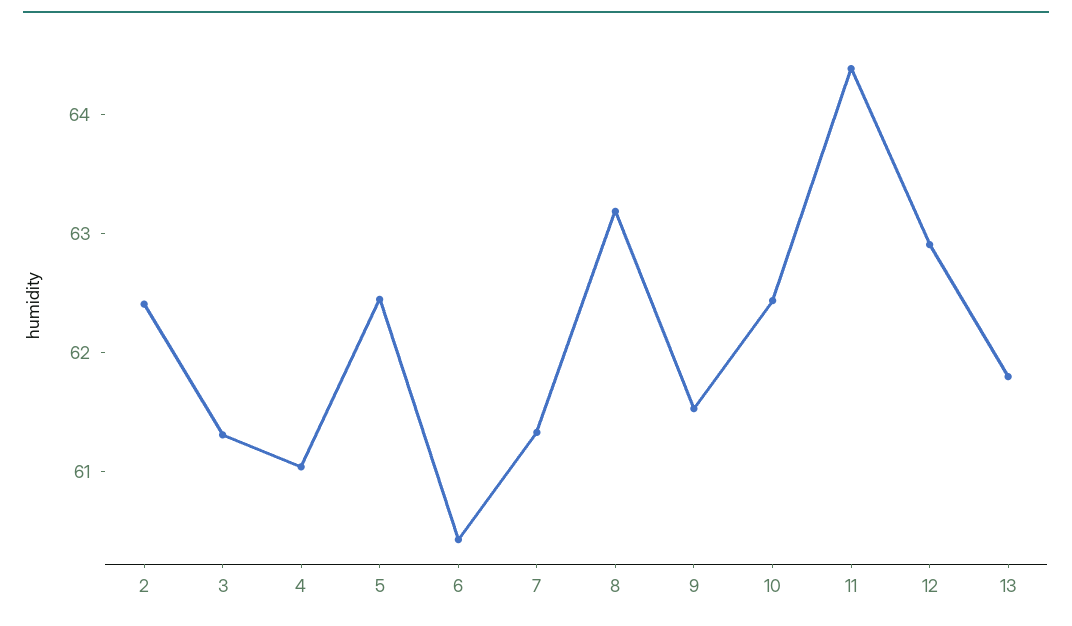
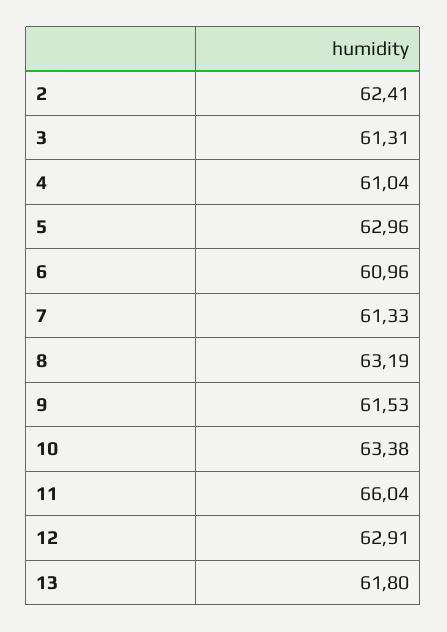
  {
    "2": 62.41,
    "3": 61.31,
    "4": 61.04,
-   "5": 62.4,
+   "5": 62.96,
-   "6": 60.4,
+   "6": 60.96,
    "7": 61.33,
    "8": 63.19,
    "9": 61.53,
-   "10": 62.4,
+   "10": 63.38,
-   "11": 64.4,
+   "11": 66.04,
    "12": 62.91,
    "13": 61.8
  }

